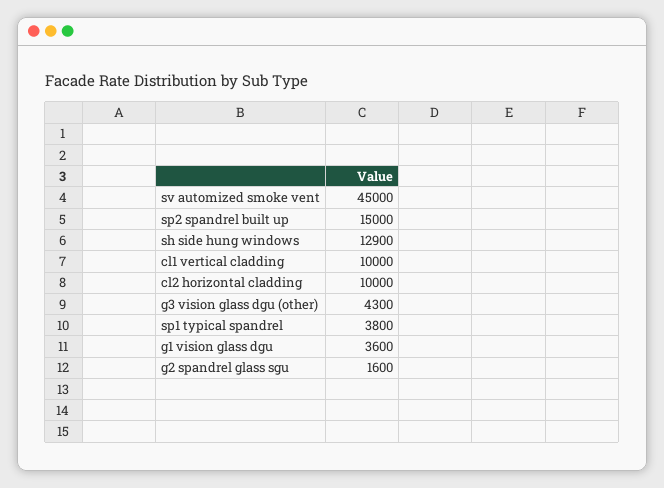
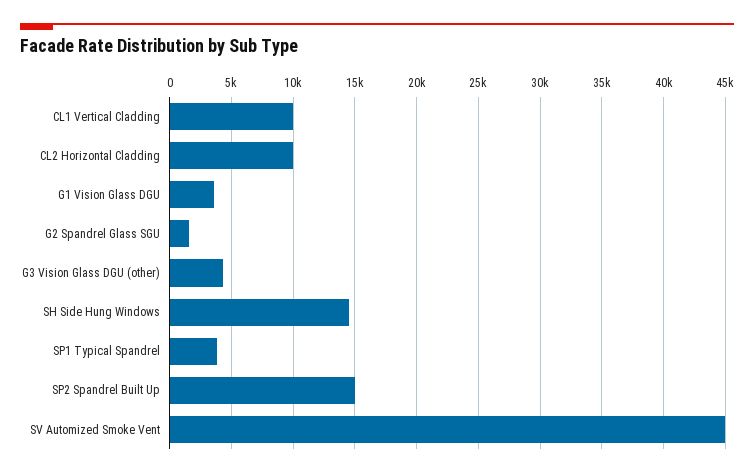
  {
    "sv automized smoke vent": 45000,
    "sp2 spandrel built up": 15000,
-   "sh side hung windows": 12900,
+   "sh side hung windows": 14500,
    "cl1 vertical cladding": 10000,
    "cl2 horizontal cladding": 10000,
    "g3 vision glass dgu (other)": 4300,
    "sp1 typical spandrel": 3800,
    "g1 vision glass dgu": 3600,
    "g2 spandrel glass sgu": 1600
  }

